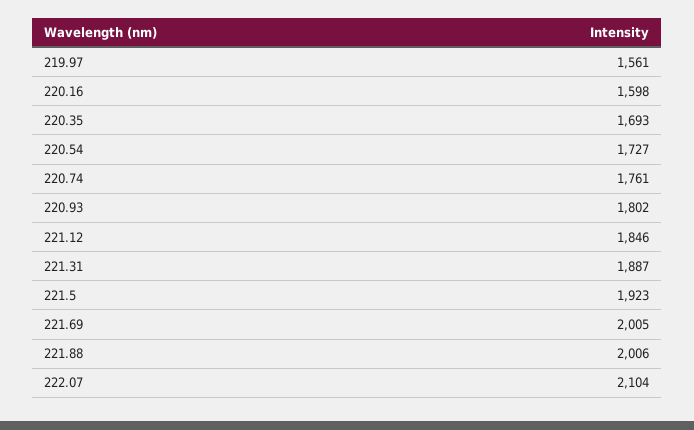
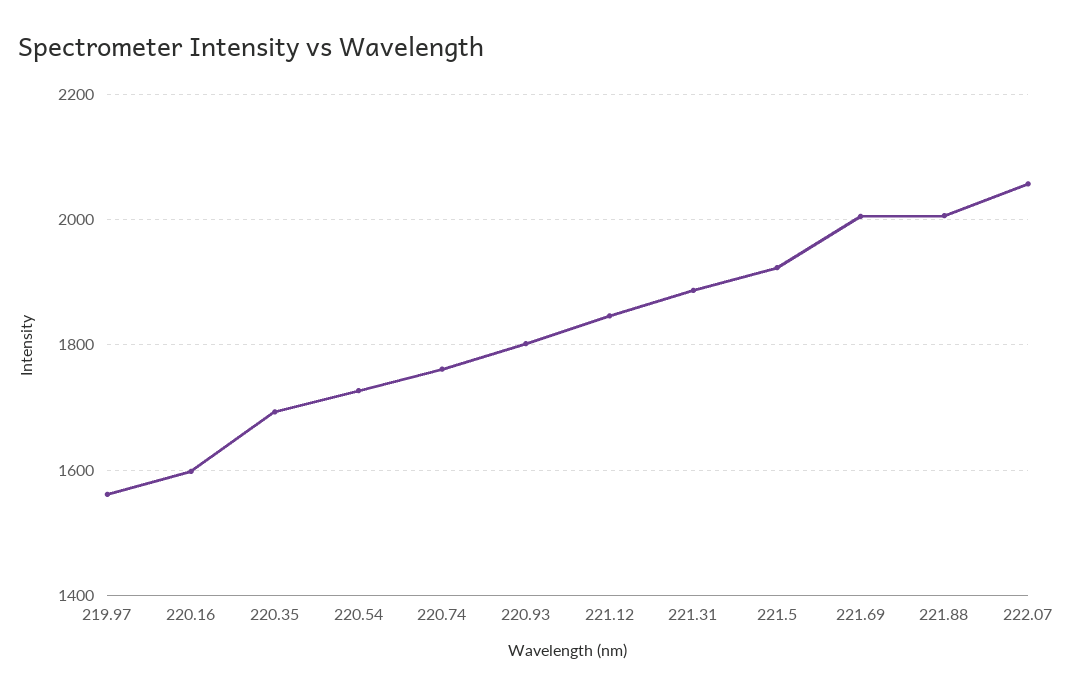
  {
    "219.97": 1561,
    "220.16": 1598,
    "220.35": 1693,
    "220.54": 1727,
    "220.74": 1761,
    "220.93": 1802,
    "221.12": 1846,
    "221.31": 1887,
    "221.5": 1923,
    "221.69": 2005,
    "221.88": 2006,
-   "222.07": 2104
+   "222.07": 2060
  }

